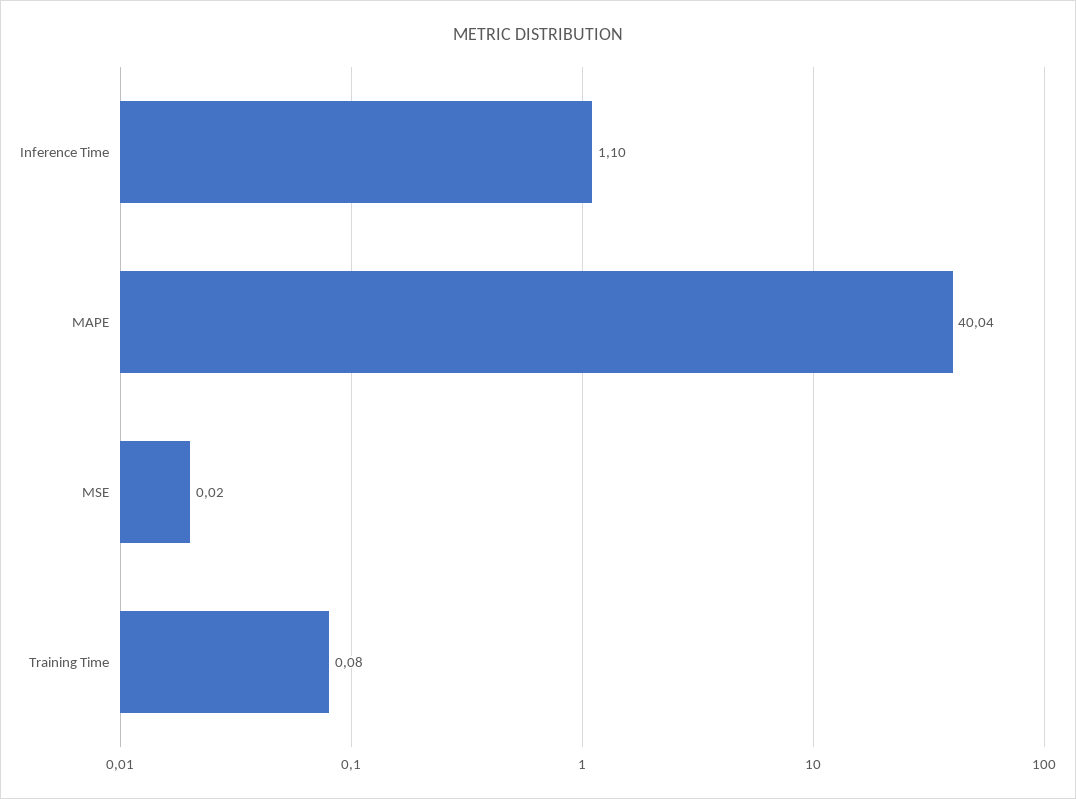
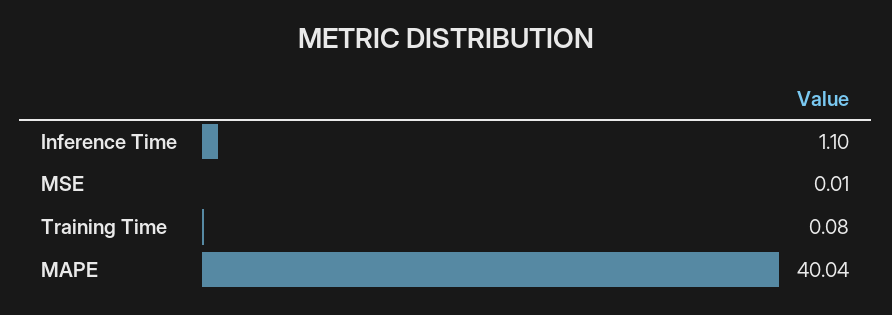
  {
    "Inference Time": 1.1,
    "MAPE": 40.04,
-   "MSE": 0.02,
+   "MSE": 0.01,
    "Training Time": 0.08
  }

